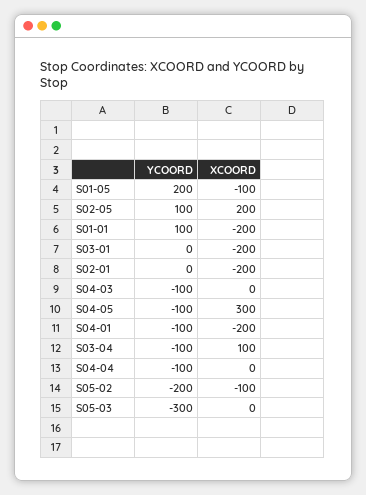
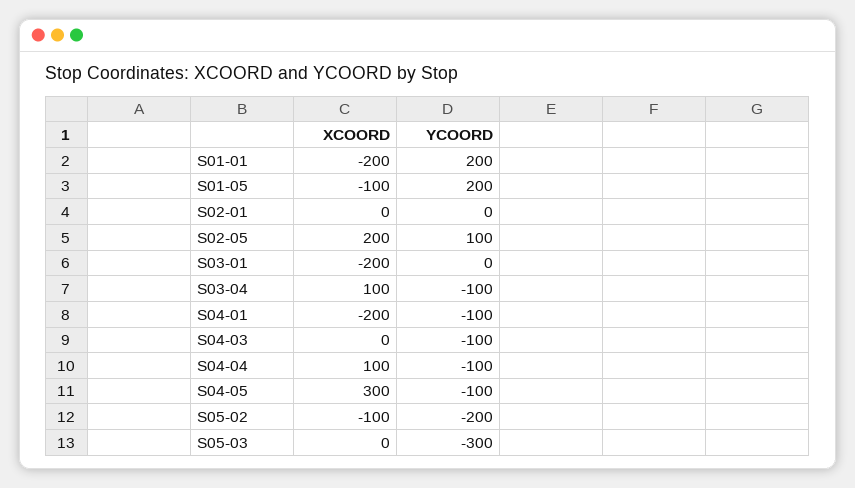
  {
    "YCOORD": {
      "S01-05": 200,
      "S02-05": 100,
-     "S01-01": 100,
+     "S01-01": 200,
      "S03-01": 0,
      "S02-01": 0,
      "S04-03": -100,
      "S04-05": -100,
      "S04-01": -100,
      "S03-04": -100,
      "S04-04": -100,
      "S05-02": -200,
      "S05-03": -300
    },
    "XCOORD": {
      "S01-05": -100,
      "S02-05": 200,
      "S01-01": -200,
      "S03-01": -200,
-     "S02-01": -200,
+     "S02-01": 0,
      "S04-03": 0,
      "S04-05": 300,
      "S04-01": -200,
      "S03-04": 100,
-     "S04-04": 0,
+     "S04-04": 100,
      "S05-02": -100,
      "S05-03": 0
    }
  }

